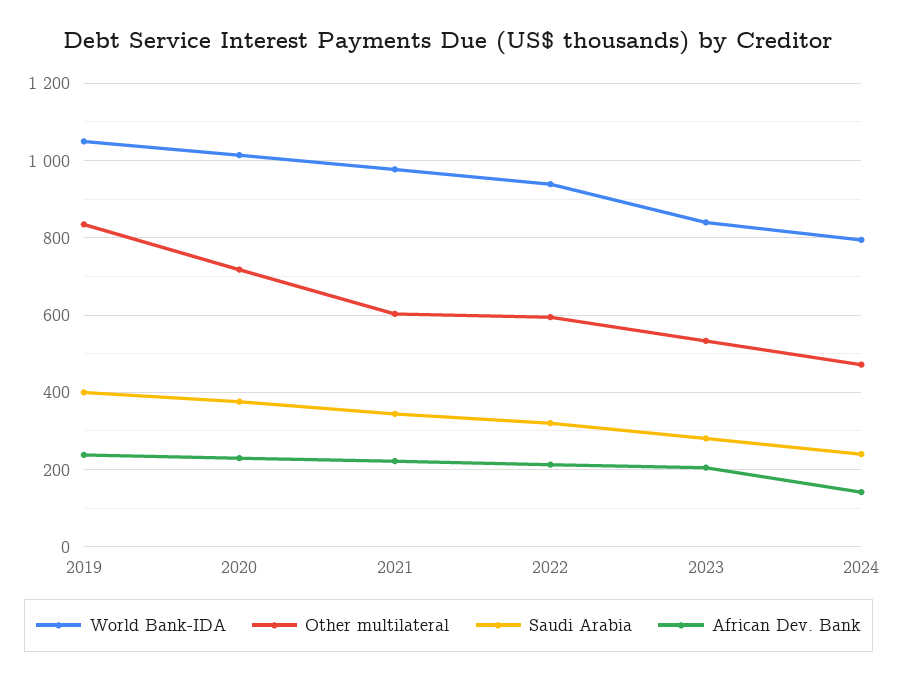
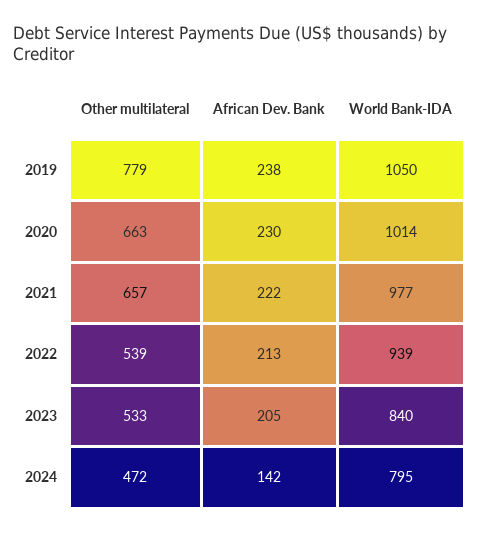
  {
    "World Bank-IDA": {
      "2019": 1050,
      "2020": 1014,
      "2021": 977,
      "2022": 939,
      "2023": 840,
      "2024": 795
    },
    "Other multilateral": {
-     "2019": 840,
+     "2019": 779,
-     "2020": 720,
+     "2020": 663,
-     "2021": 600,
+     "2021": 657,
-     "2022": 600,
+     "2022": 539,
      "2023": 533,
      "2024": 472
    },
-   "Saudi Arabia": {
-     "2019": 400,
-     "2020": 380,
-     "2021": 340,
-     "2022": 320,
-     "2023": 280,
-     "2024": 240
-   },
    "African Dev. Bank": {
      "2019": 238,
      "2020": 230,
      "2021": 222,
      "2022": 213,
      "2023": 205,
      "2024": 142
    }
  }

